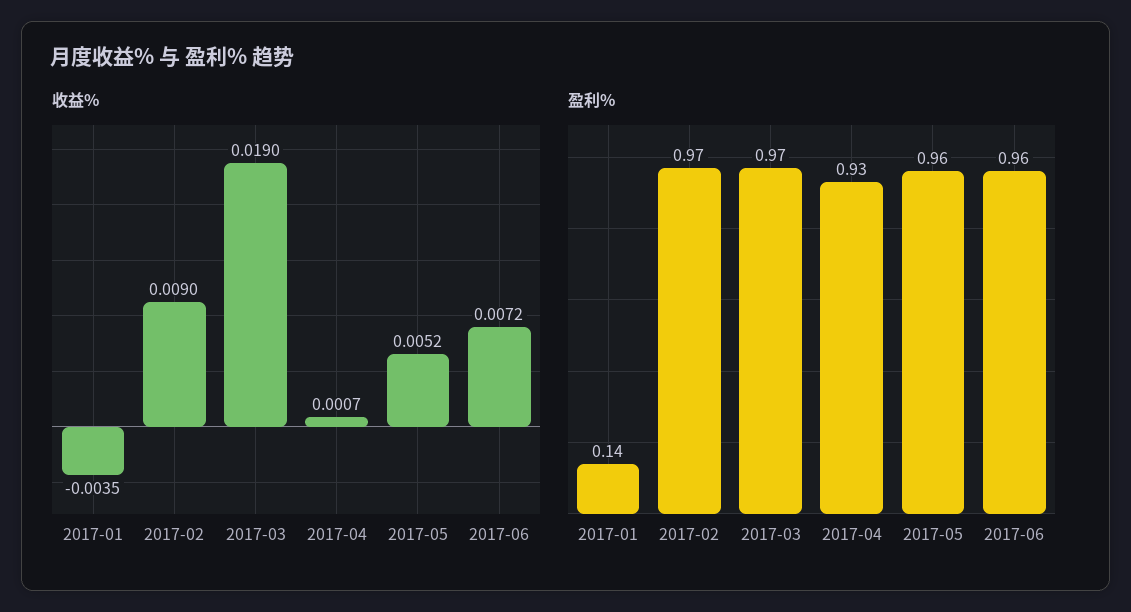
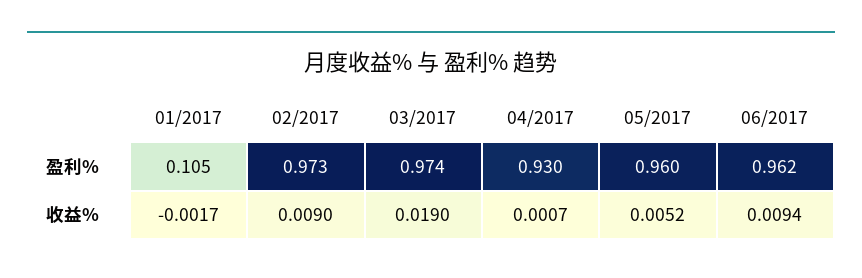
  {
    "收益%": {
-     "2017-01": -0.0035,
+     "2017-01": -0.0017,
      "2017-02": 0.009,
      "2017-03": 0.019,
      "2017-04": 0.0007,
      "2017-05": 0.0052,
-     "2017-06": 0.0072
+     "2017-06": 0.0094
    },
    "盈利%": {
-     "2017-01": 0.14,
+     "2017-01": 0.105,
      "2017-02": 0.973,
      "2017-03": 0.974,
      "2017-04": 0.93,
      "2017-05": 0.96,
      "2017-06": 0.962
    }
  }

